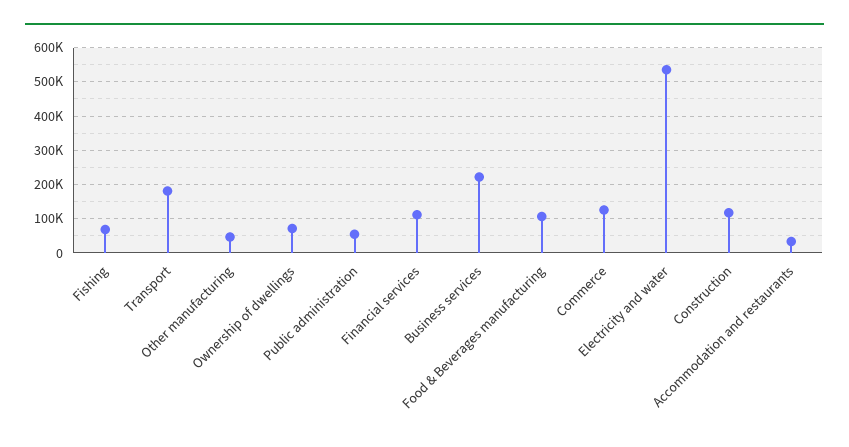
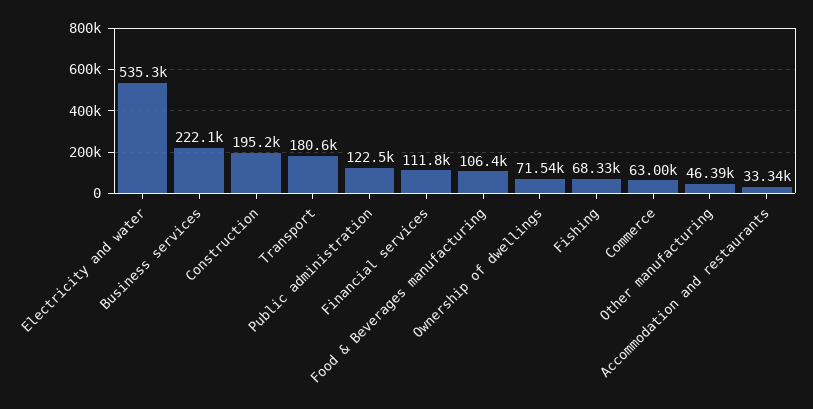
  {
    "Fishing": 68330,
    "Transport": 180600,
    "Other manufacturing": 46390,
    "Ownership of dwellings": 71540,
-   "Public administration": 60000,
+   "Public administration": 122500,
    "Financial services": 111800,
    "Business services": 222100,
    "Food & Beverages manufacturing": 106400,
-   "Commerce": 120000,
+   "Commerce": 63000,
    "Electricity and water": 535300,
-   "Construction": 120000,
+   "Construction": 195200,
    "Accommodation and restaurants": 33340
  }

